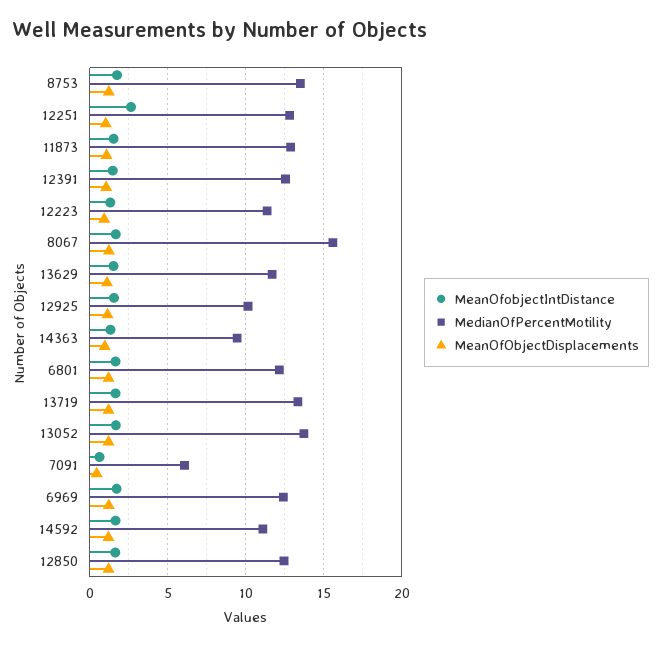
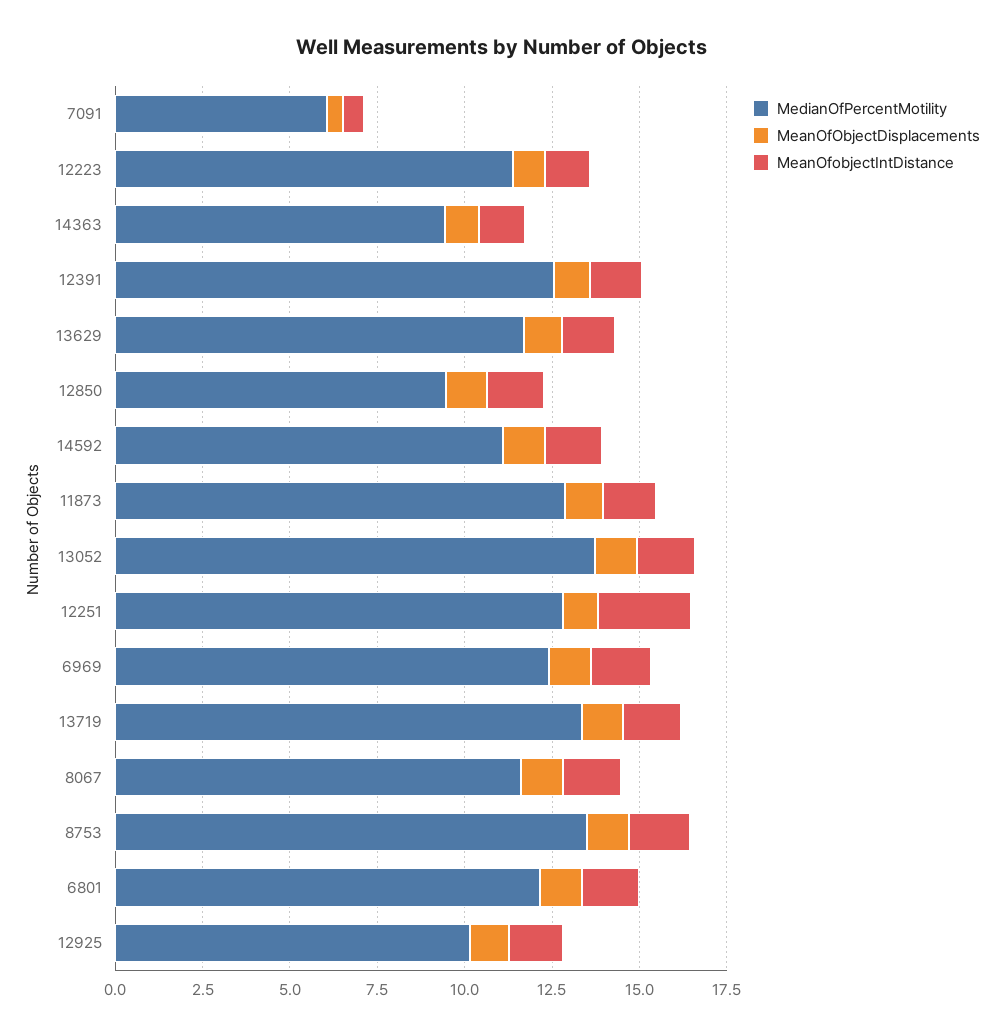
  {
    "MeanOfobjectIntDistance": {
      "8753": 1.5,
      "12251": 2.5,
      "11873": 1.5,
      "12391": 1.5,
      "12223": 1.5,
      "8067": 1.5,
      "13629": 1.5,
      "12925": 1.5,
      "14363": 1.5,
      "6801": 1.5,
      "13719": 1.5,
      "13052": 1.5,
      "7091": 0.5,
      "6969": 1.5,
      "14592": 1.5,
      "12850": 1.5
    },
    "MedianOfPercentMotility": {
      "8753": 13.5,
      "12251": 13,
      "11873": 13,
      "12391": 12.5,
      "12223": 11.5,
-     "8067": 15.5,
+     "8067": 11.5,
      "13629": 11.5,
      "12925": 10,
      "14363": 9.5,
      "6801": 12,
      "13719": 13.5,
      "13052": 13.5,
      "7091": 6,
      "6969": 12.5,
      "14592": 11,
-     "12850": 12.5
+     "12850": 9.5
    },
    "MeanOfObjectDisplacements": {
      "8753": 1,
      "12251": 1,
      "11873": 1,
      "12391": 1,
      "12223": 1,
      "8067": 1,
      "13629": 1,
      "12925": 1,
      "14363": 1,
      "6801": 1,
      "13719": 1,
      "13052": 1,
      "7091": 0.5,
      "6969": 1,
      "14592": 1,
      "12850": 1
    }
  }

